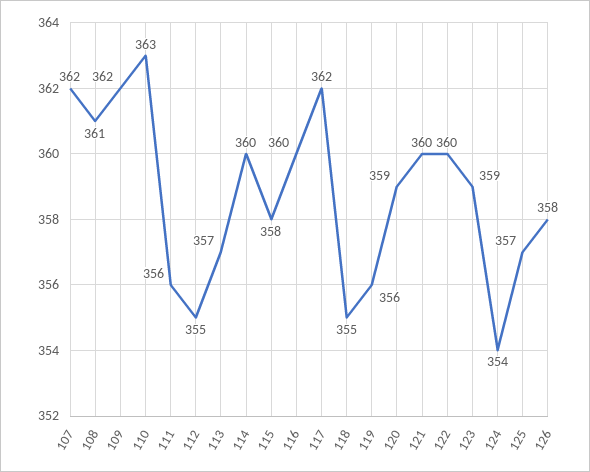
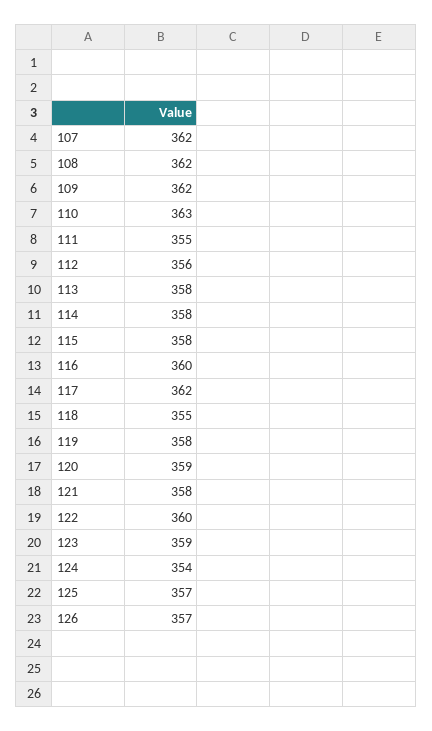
  {
    "107": 362,
-   "108": 361,
+   "108": 362,
    "109": 362,
    "110": 363,
-   "111": 356,
+   "111": 355,
-   "112": 355,
+   "112": 356,
-   "113": 357,
+   "113": 358,
-   "114": 360,
+   "114": 358,
    "115": 358,
    "116": 360,
    "117": 362,
    "118": 355,
-   "119": 356,
+   "119": 358,
    "120": 359,
-   "121": 360,
+   "121": 358,
    "122": 360,
    "123": 359,
    "124": 354,
    "125": 357,
-   "126": 358
+   "126": 357
  }

